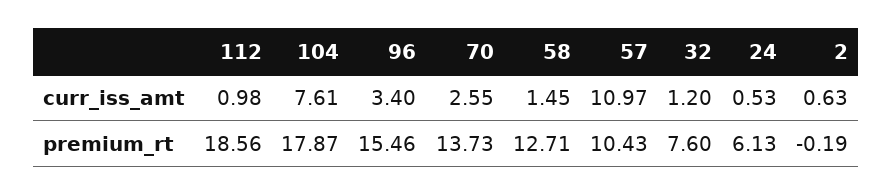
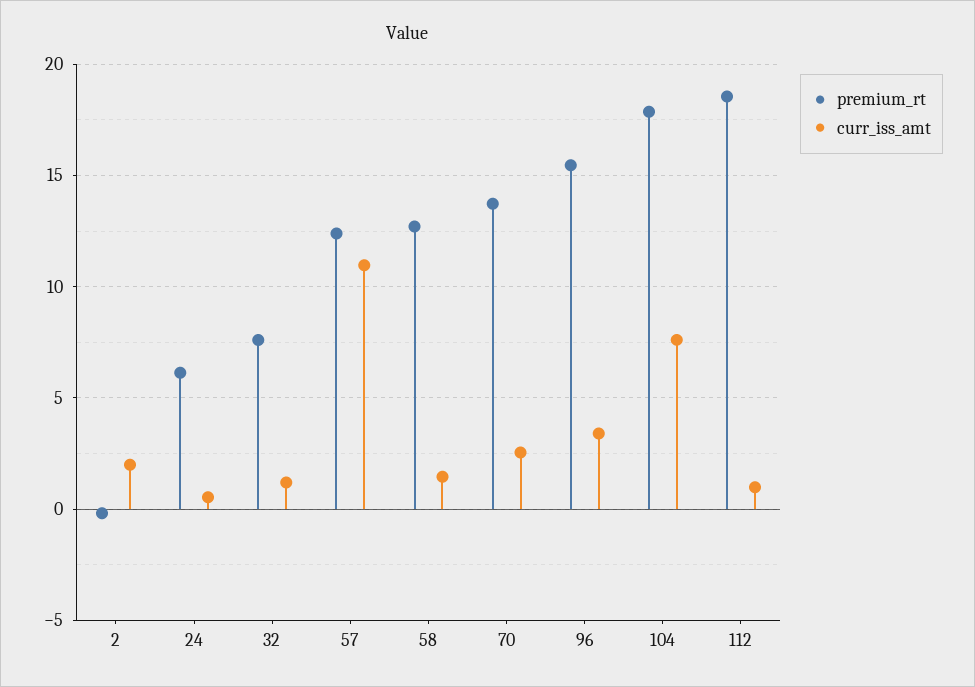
  {
    "curr_iss_amt": {
      "112": 0.98,
      "104": 7.61,
      "96": 3.4,
      "70": 2.55,
      "58": 1.45,
      "57": 10.97,
      "32": 1.2,
      "24": 0.53,
-     "2": 0.63
+     "2": 2
    },
    "premium_rt": {
      "112": 18.56,
      "104": 17.87,
      "96": 15.46,
      "70": 13.73,
      "58": 12.71,
-     "57": 10.43,
+     "57": 12.5,
      "32": 7.6,
      "24": 6.13,
      "2": -0.19
    }
  }

